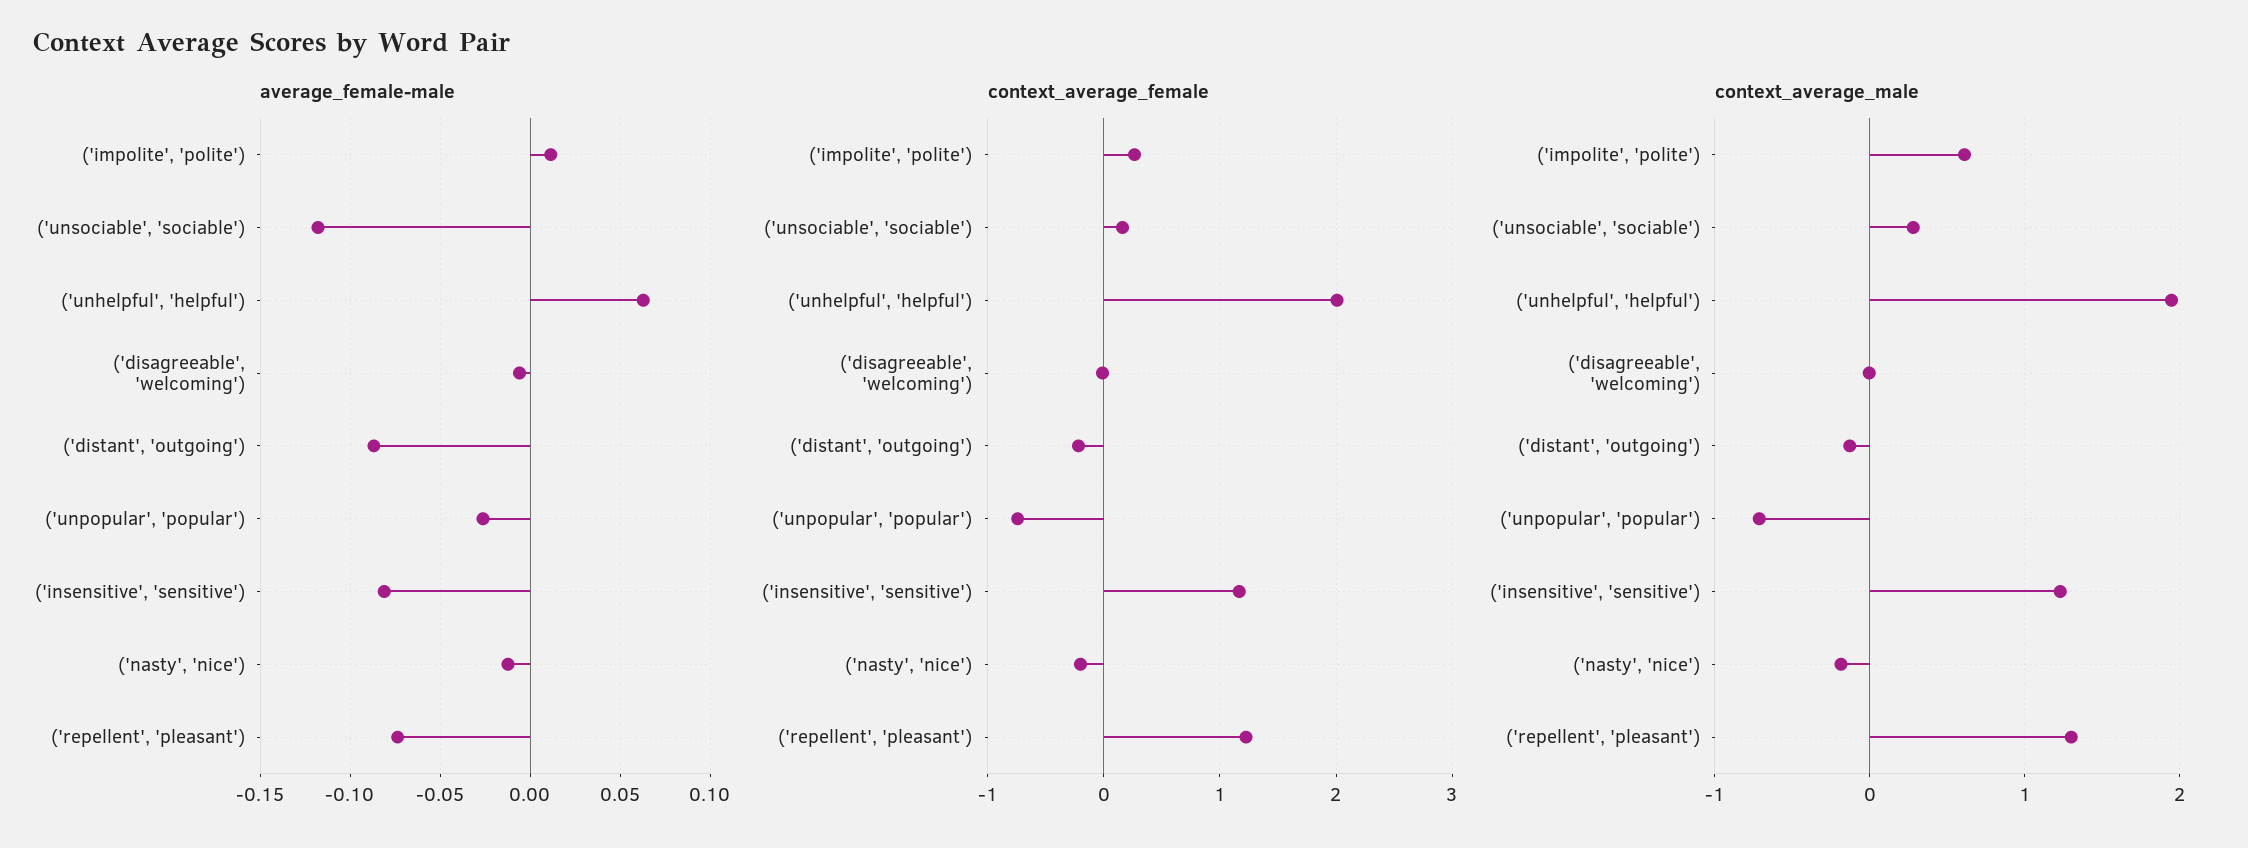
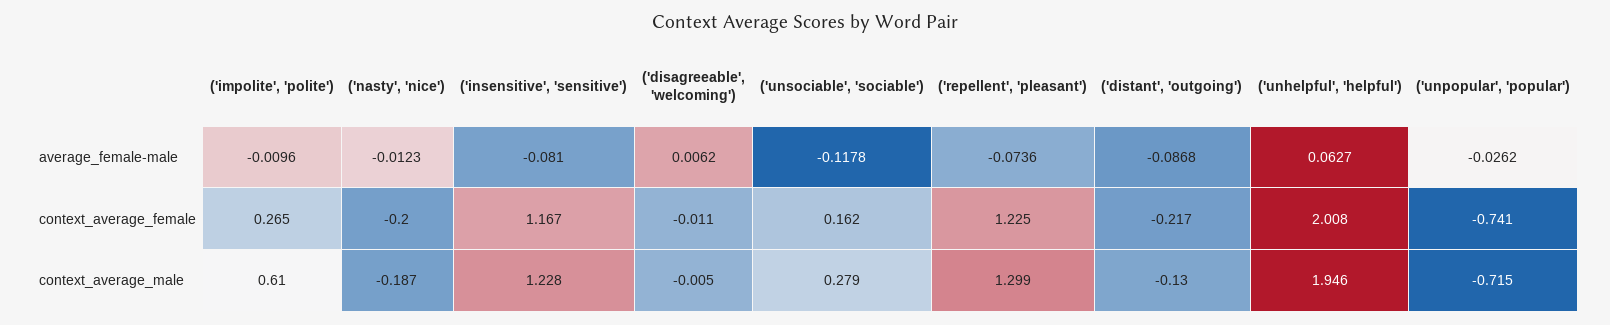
  {
    "average_female-male": {
-     "('impolite', 'polite')": 0.01,
+     "('impolite', 'polite')": -0.0096,
      "('unsociable', 'sociable')": -0.1178,
      "('unhelpful', 'helpful')": 0.0627,
-     "('disagreeable', 'welcoming')": -0.005,
+     "('disagreeable', 'welcoming')": 0.0062,
      "('distant', 'outgoing')": -0.0868,
      "('unpopular', 'popular')": -0.0262,
      "('insensitive', 'sensitive')": -0.081,
      "('nasty', 'nice')": -0.0123,
      "('repellent', 'pleasant')": -0.0736
    },
    "context_average_female": {
      "('impolite', 'polite')": 0.265,
      "('unsociable', 'sociable')": 0.162,
      "('unhelpful', 'helpful')": 2.008,
      "('disagreeable', 'welcoming')": -0.011,
      "('distant', 'outgoing')": -0.217,
      "('unpopular', 'popular')": -0.741,
      "('insensitive', 'sensitive')": 1.167,
      "('nasty', 'nice')": -0.2,
      "('repellent', 'pleasant')": 1.225
    },
    "context_average_male": {
      "('impolite', 'polite')": 0.61,
      "('unsociable', 'sociable')": 0.279,
      "('unhelpful', 'helpful')": 1.946,
      "('disagreeable', 'welcoming')": -0.005,
      "('distant', 'outgoing')": -0.13,
      "('unpopular', 'popular')": -0.715,
      "('insensitive', 'sensitive')": 1.228,
      "('nasty', 'nice')": -0.187,
      "('repellent', 'pleasant')": 1.299
    }
  }

